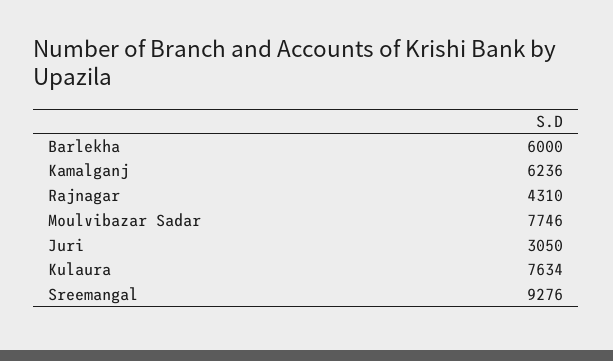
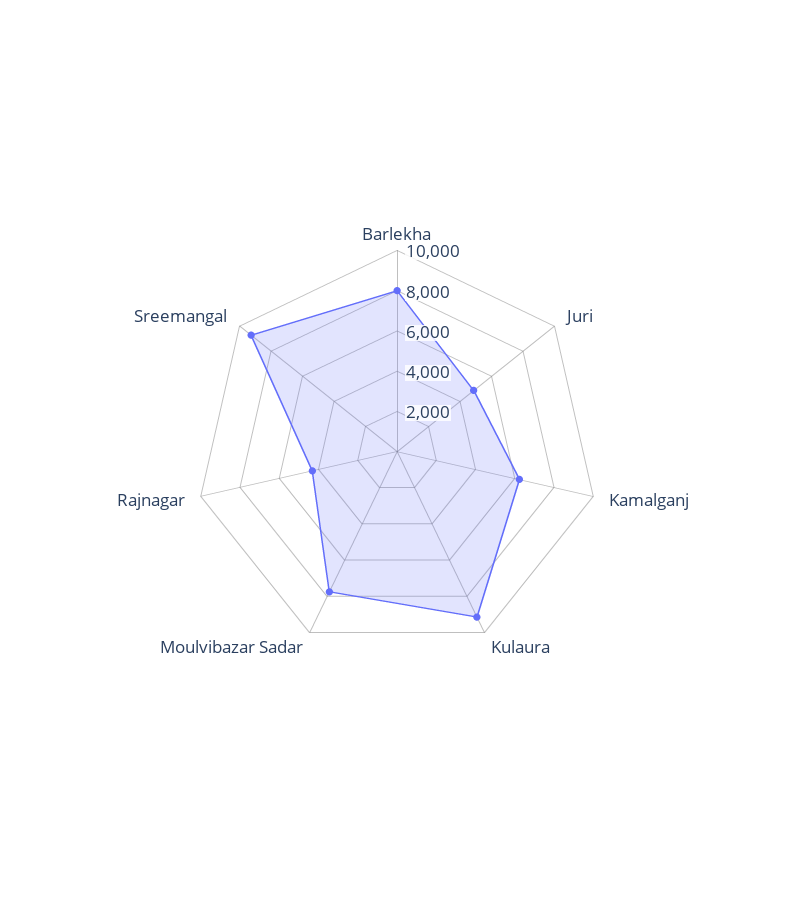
  {
-   "Barlekha": 6000,
+   "Barlekha": 8000,
    "Kamalganj": 6236,
    "Rajnagar": 4310,
    "Moulvibazar Sadar": 7746,
-   "Juri": 3050,
+   "Juri": 5000,
-   "Kulaura": 7634,
+   "Kulaura": 9000,
    "Sreemangal": 9276
  }

